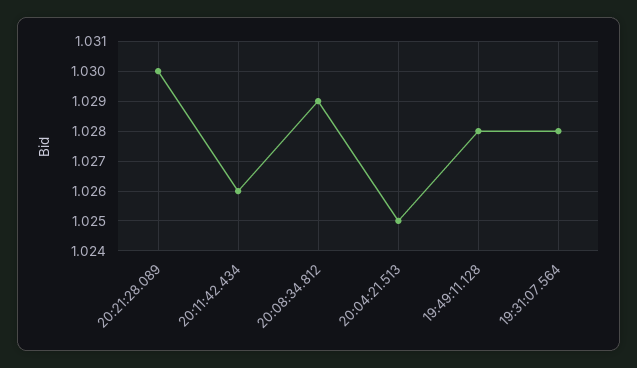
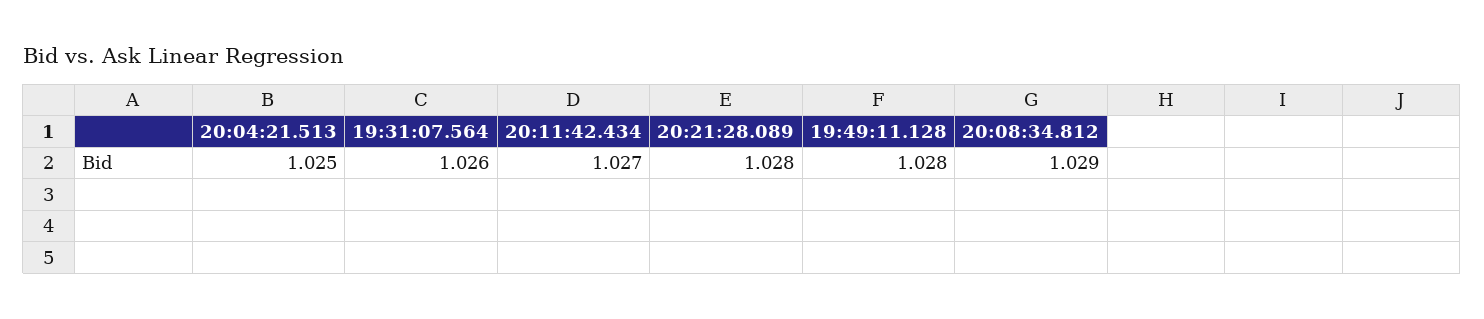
  {
-   "20:21:28.089": 1.03,
+   "20:21:28.089": 1.028,
-   "20:11:42.434": 1.026,
+   "20:11:42.434": 1.027,
    "20:08:34.812": 1.029,
    "20:04:21.513": 1.025,
    "19:49:11.128": 1.028,
-   "19:31:07.564": 1.028
+   "19:31:07.564": 1.026
  }

